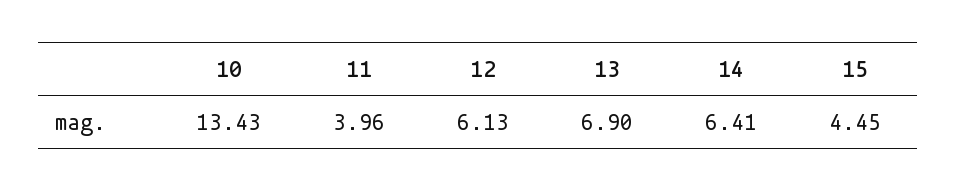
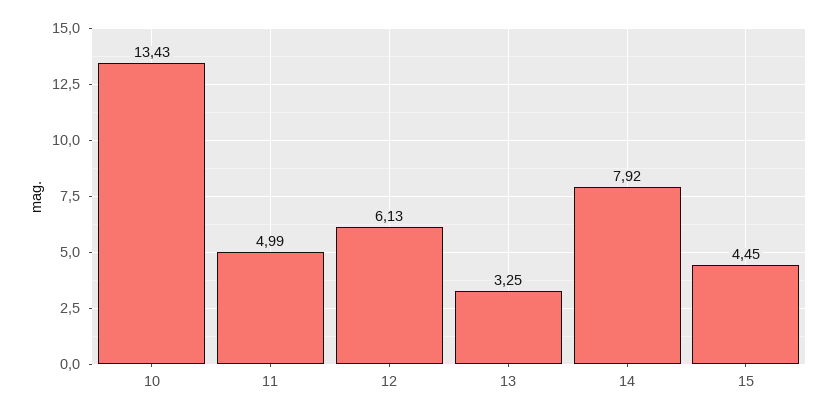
  {
    "10": 13.43,
-   "11": 3.96,
+   "11": 4.99,
    "12": 6.13,
-   "13": 6.9,
+   "13": 3.25,
-   "14": 6.41,
+   "14": 7.92,
    "15": 4.45
  }

